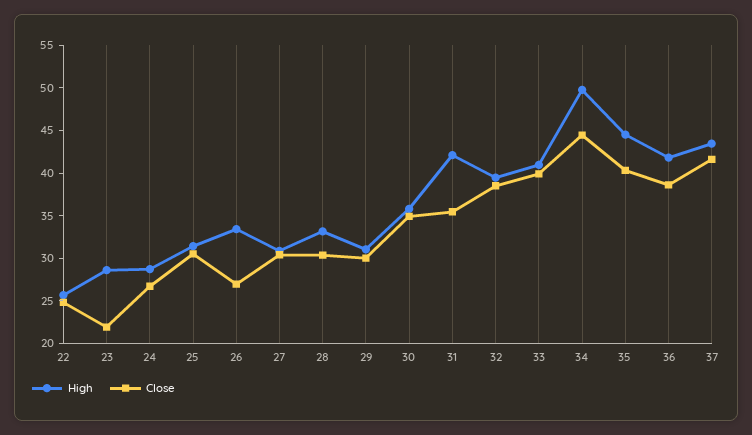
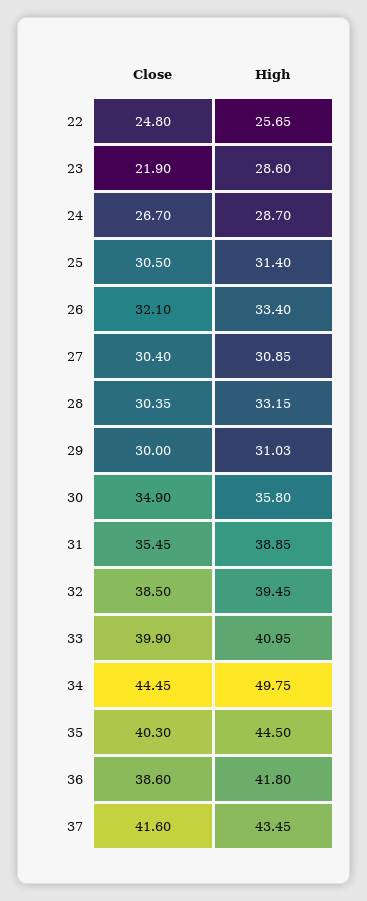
  {
    "High": {
      "22": 25.65,
      "23": 28.6,
      "24": 28.7,
      "25": 31.4,
      "26": 33.4,
      "27": 30.85,
      "28": 33.15,
      "29": 31.03,
      "30": 35.8,
-     "31": 42,
+     "31": 38.85,
      "32": 39.45,
      "33": 40.95,
      "34": 49.75,
      "35": 44.5,
      "36": 41.8,
      "37": 43.45
    },
    "Close": {
      "22": 24.8,
      "23": 21.9,
      "24": 26.7,
      "25": 30.5,
-     "26": 27,
+     "26": 32.1,
      "27": 30.4,
      "28": 30.35,
      "29": 30,
      "30": 34.9,
      "31": 35.45,
      "32": 38.5,
      "33": 39.9,
      "34": 44.45,
      "35": 40.3,
      "36": 38.6,
      "37": 41.6
    }
  }

